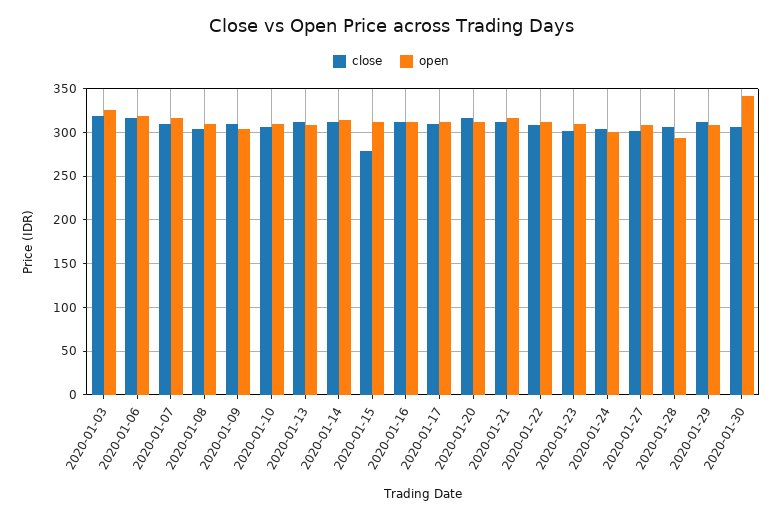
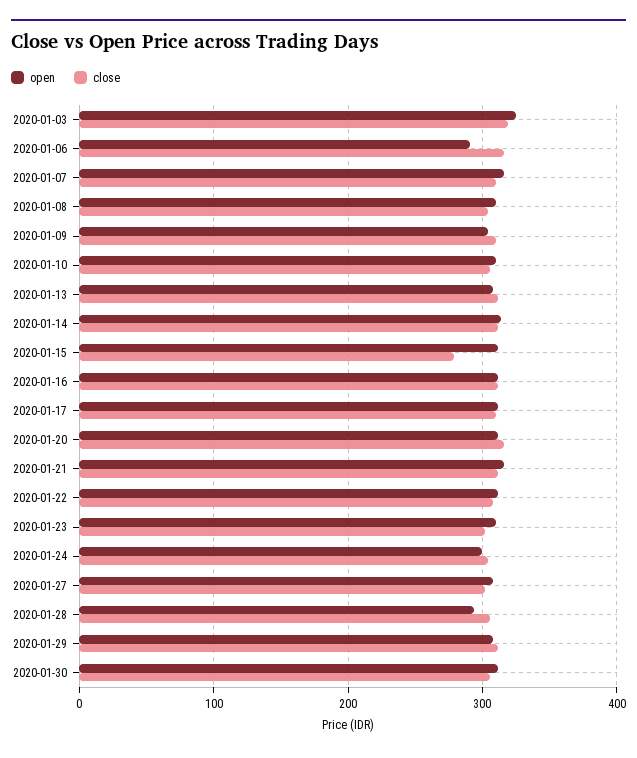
  {
    "close": {
      "2020-01-03": 320,
      "2020-01-06": 320,
      "2020-01-07": 310,
      "2020-01-08": 300,
      "2020-01-09": 310,
      "2020-01-10": 310,
      "2020-01-13": 310,
      "2020-01-14": 310,
      "2020-01-15": 280,
      "2020-01-16": 310,
      "2020-01-17": 310,
      "2020-01-20": 320,
      "2020-01-21": 310,
      "2020-01-22": 310,
      "2020-01-23": 300,
      "2020-01-24": 300,
      "2020-01-27": 300,
      "2020-01-28": 310,
      "2020-01-29": 310,
      "2020-01-30": 310
    },
    "open": {
      "2020-01-03": 330,
-     "2020-01-06": 320,
+     "2020-01-06": 290,
      "2020-01-07": 320,
      "2020-01-08": 310,
      "2020-01-09": 300,
      "2020-01-10": 310,
      "2020-01-13": 310,
      "2020-01-14": 310,
      "2020-01-15": 310,
      "2020-01-16": 310,
      "2020-01-17": 310,
      "2020-01-20": 310,
      "2020-01-21": 320,
      "2020-01-22": 310,
      "2020-01-23": 310,
      "2020-01-24": 300,
      "2020-01-27": 310,
      "2020-01-28": 290,
      "2020-01-29": 310,
-     "2020-01-30": 340
+     "2020-01-30": 310
    }
  }

